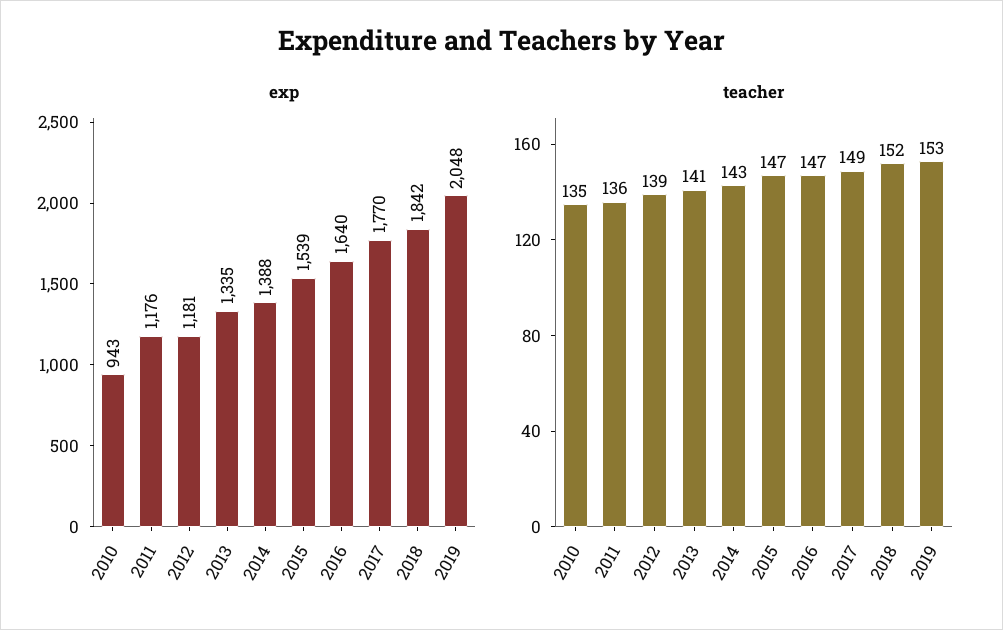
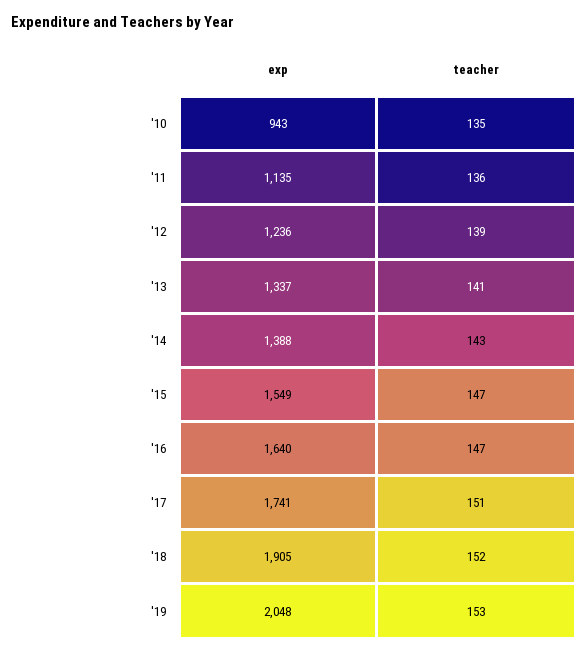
  {
    "exp": {
      "2010": 943,
-     "2011": 1176,
+     "2011": 1135,
-     "2012": 1181,
+     "2012": 1236,
-     "2013": 1335,
+     "2013": 1337,
      "2014": 1388,
-     "2015": 1539,
+     "2015": 1549,
      "2016": 1640,
-     "2017": 1770,
+     "2017": 1741,
-     "2018": 1842,
+     "2018": 1905,
      "2019": 2048
    },
    "teacher": {
      "2010": 135,
      "2011": 136,
      "2012": 139,
      "2013": 141,
      "2014": 143,
      "2015": 147,
      "2016": 147,
-     "2017": 149,
+     "2017": 151,
      "2018": 152,
      "2019": 153
    }
  }

